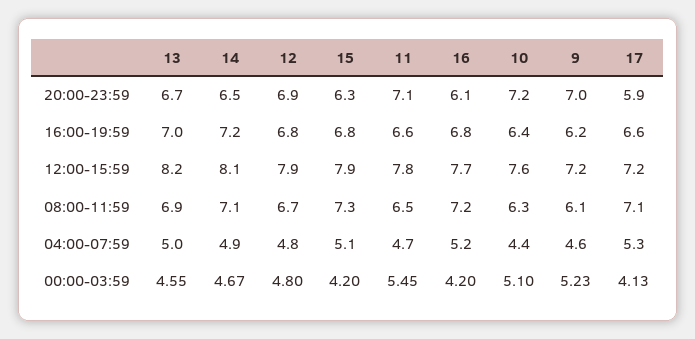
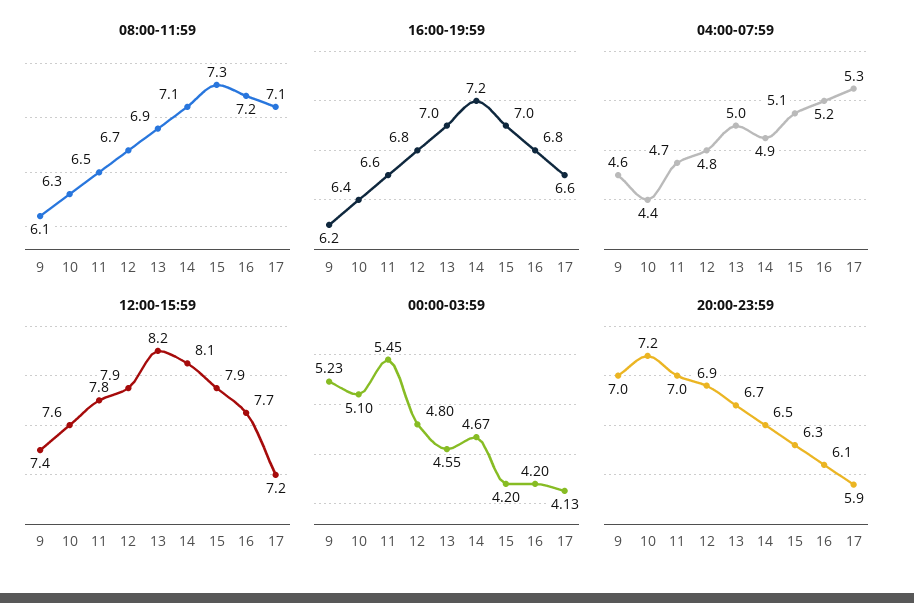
  {
    "20:00-23:59": {
      "13": 6.7,
      "14": 6.5,
      "12": 6.9,
      "15": 6.3,
-     "11": 7.1,
+     "11": 7,
      "16": 6.1,
      "10": 7.2,
      "9": 7,
      "17": 5.9
    },
    "16:00-19:59": {
      "13": 7,
      "14": 7.2,
      "12": 6.8,
-     "15": 6.8,
+     "15": 7,
      "11": 6.6,
      "16": 6.8,
      "10": 6.4,
      "9": 6.2,
      "17": 6.6
    },
    "12:00-15:59": {
      "13": 8.2,
      "14": 8.1,
      "12": 7.9,
      "15": 7.9,
      "11": 7.8,
      "16": 7.7,
      "10": 7.6,
-     "9": 7.2,
+     "9": 7.4,
      "17": 7.2
    },
    "08:00-11:59": {
      "13": 6.9,
      "14": 7.1,
      "12": 6.7,
      "15": 7.3,
      "11": 6.5,
      "16": 7.2,
      "10": 6.3,
      "9": 6.1,
      "17": 7.1
    },
    "04:00-07:59": {
      "13": 5,
      "14": 4.9,
      "12": 4.8,
      "15": 5.1,
      "11": 4.7,
      "16": 5.2,
      "10": 4.4,
      "9": 4.6,
      "17": 5.3
    },
    "00:00-03:59": {
      "13": 4.55,
      "14": 4.67,
      "12": 4.8,
      "15": 4.2,
      "11": 5.45,
      "16": 4.2,
      "10": 5.1,
      "9": 5.23,
      "17": 4.13
    }
  }

